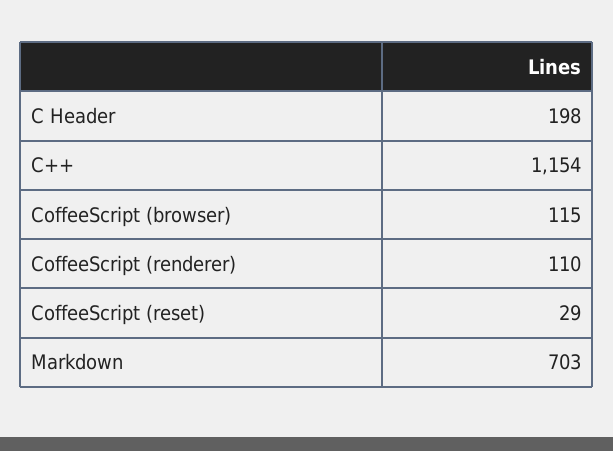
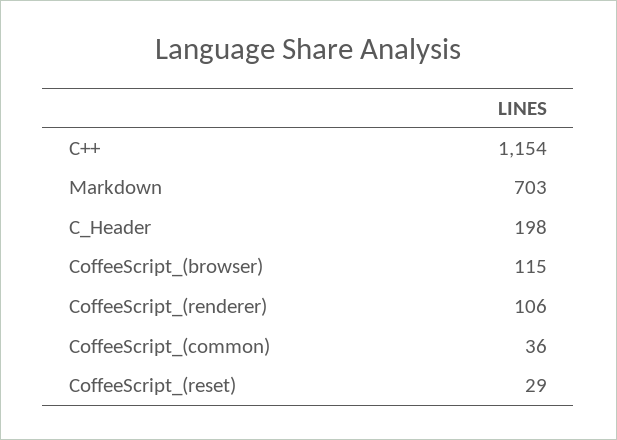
  {
    "C Header": 198,
    "C++": 1154,
    "CoffeeScript (browser)": 115,
-   "CoffeeScript (renderer)": 110,
+   "CoffeeScript (renderer)": 106,
    "CoffeeScript (reset)": 29,
-   "Markdown": 703
+   "Markdown": 703,
+   "CoffeeScript_(common)": 36
  }

